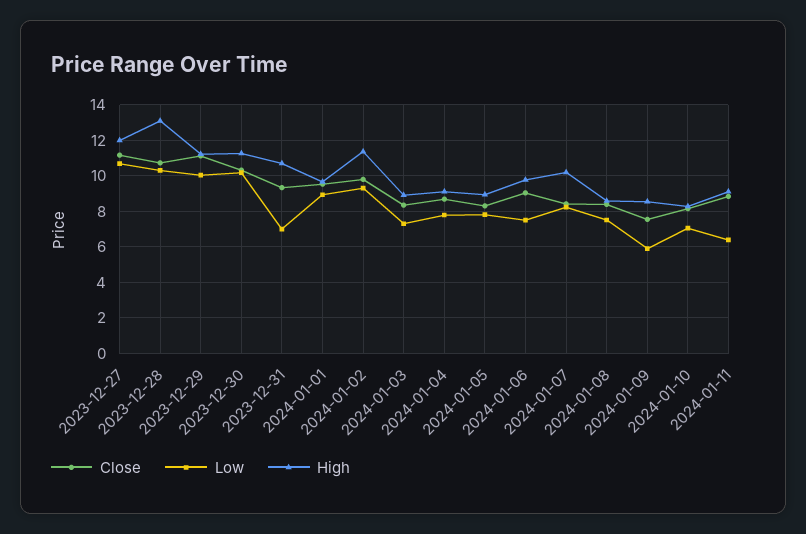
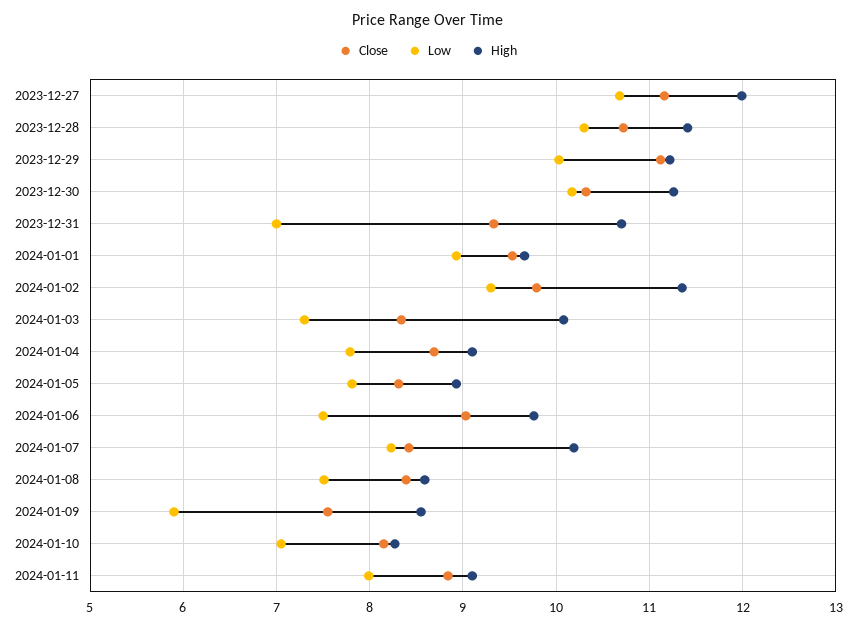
  {
    "Close": {
      "2023-12-27": 11.2,
      "2023-12-28": 10.7,
      "2023-12-29": 11.1,
      "2023-12-30": 10.3,
      "2023-12-31": 9.3,
      "2024-01-01": 9.5,
      "2024-01-02": 9.8,
      "2024-01-03": 8.3,
      "2024-01-04": 8.7,
      "2024-01-05": 8.3,
      "2024-01-06": 9,
      "2024-01-07": 8.4,
      "2024-01-08": 8.4,
      "2024-01-09": 7.6,
      "2024-01-10": 8.2,
      "2024-01-11": 8.8
    },
    "Low": {
      "2023-12-27": 10.7,
      "2023-12-28": 10.3,
      "2023-12-29": 10,
      "2023-12-30": 10.2,
      "2023-12-31": 7,
      "2024-01-01": 8.9,
      "2024-01-02": 9.3,
      "2024-01-03": 7.3,
      "2024-01-04": 7.8,
      "2024-01-05": 7.8,
      "2024-01-06": 7.5,
      "2024-01-07": 8.2,
      "2024-01-08": 7.5,
      "2024-01-09": 5.9,
      "2024-01-10": 7.1,
-     "2024-01-11": 6.5
+     "2024-01-11": 8
    },
    "High": {
      "2023-12-27": 12,
-     "2023-12-28": 13,
+     "2023-12-28": 11.4,
      "2023-12-29": 11.2,
      "2023-12-30": 11.3,
      "2023-12-31": 10.7,
      "2024-01-01": 9.7,
      "2024-01-02": 11.4,
-     "2024-01-03": 9,
+     "2024-01-03": 10.1,
      "2024-01-04": 9.1,
      "2024-01-05": 8.9,
      "2024-01-06": 9.8,
      "2024-01-07": 10.2,
      "2024-01-08": 8.6,
      "2024-01-09": 8.6,
      "2024-01-10": 8.3,
      "2024-01-11": 9.1
    }
  }

